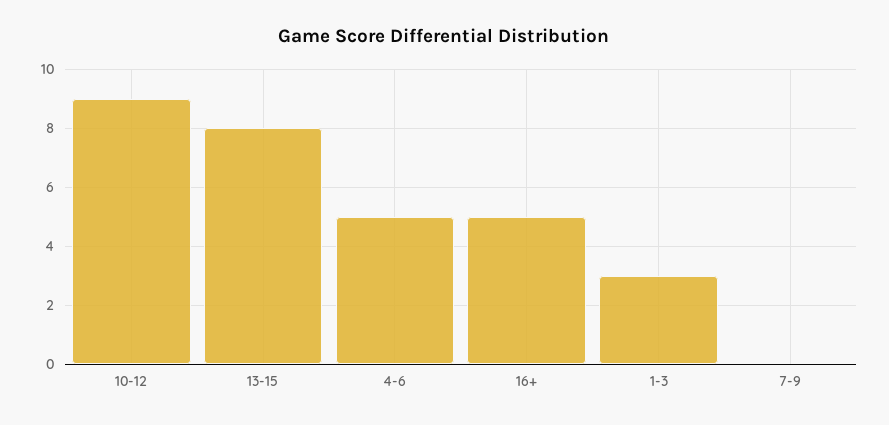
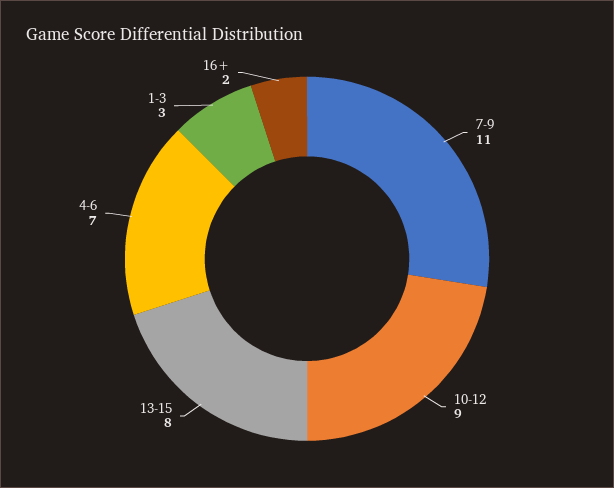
  {
    "10-12": 9,
    "13-15": 8,
-   "4-6": 5,
+   "4-6": 7,
-   "16+": 5,
+   "16+": 2,
    "1-3": 3,
-   "7-9": 0
+   "7-9": 11
  }

